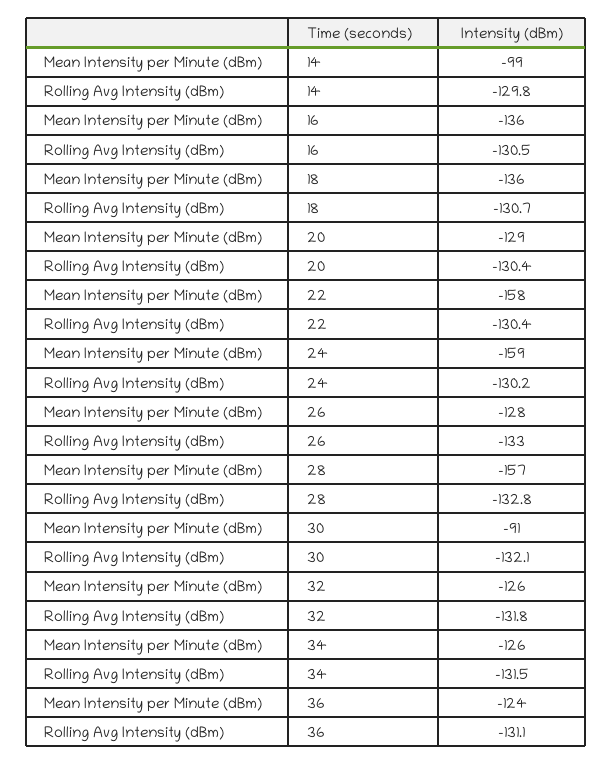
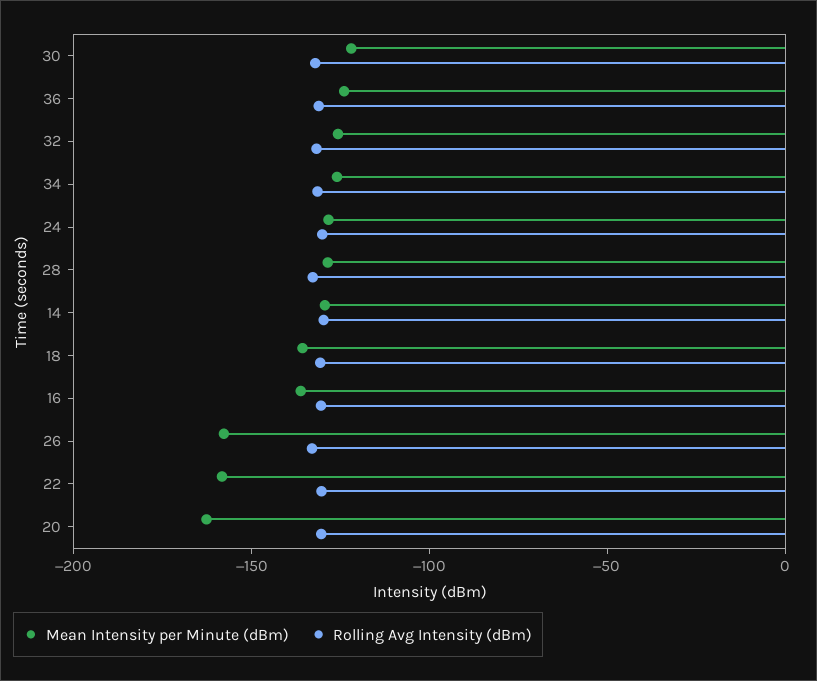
  {
    "Mean Intensity per Minute (dBm)": {
-     "14": -99,
+     "14": -130,
      "16": -136,
      "18": -136,
-     "20": -129,
+     "20": -160,
      "22": -158,
-     "24": -159,
+     "24": -130,
-     "26": -128,
+     "26": -160,
-     "28": -157,
+     "28": -130,
-     "30": -91,
+     "30": -120,
      "32": -126,
      "34": -126,
      "36": -124
    },
    "Rolling Avg Intensity (dBm)": {
      "14": -129.8,
      "16": -130.5,
      "18": -130.7,
      "20": -130.4,
      "22": -130.4,
      "24": -130.2,
      "26": -133,
      "28": -132.8,
      "30": -132.1,
      "32": -131.8,
      "34": -131.5,
      "36": -131.1
    }
  }

